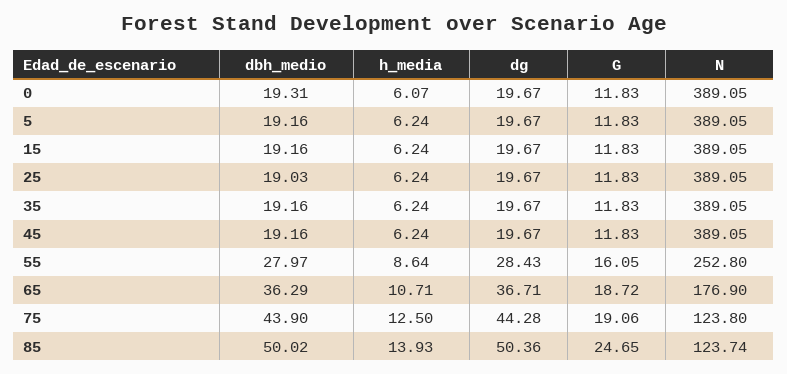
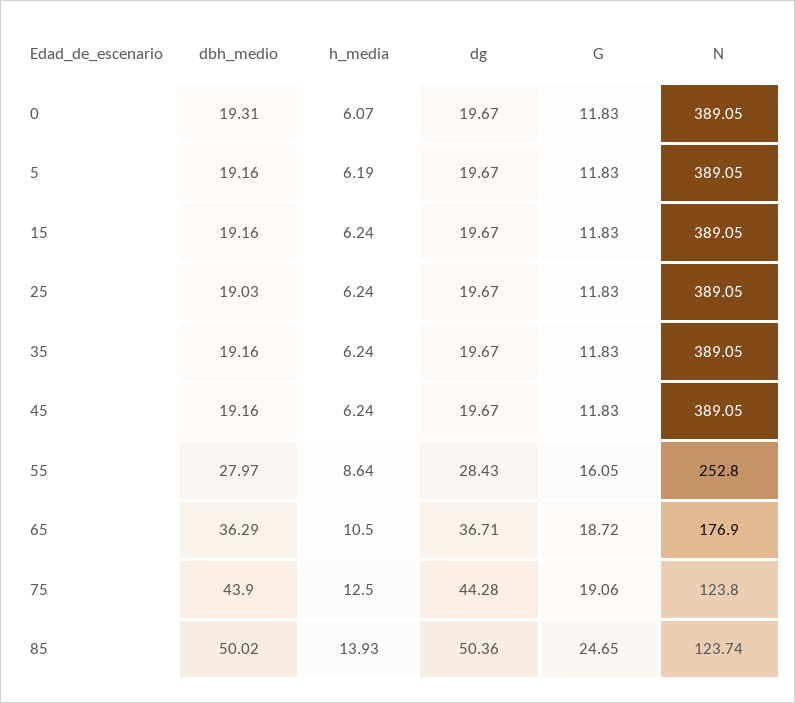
  {
    "dbh_medio": {
      "0": 19.31,
      "5": 19.16,
      "15": 19.16,
      "25": 19.03,
      "35": 19.16,
      "45": 19.16,
      "55": 27.97,
      "65": 36.29,
      "75": 43.9,
      "85": 50.02
    },
    "h_media": {
      "0": 6.07,
-     "5": 6.24,
+     "5": 6.19,
      "15": 6.24,
      "25": 6.24,
      "35": 6.24,
      "45": 6.24,
      "55": 8.64,
-     "65": 10.71,
+     "65": 10.5,
      "75": 12.5,
      "85": 13.93
    },
    "dg": {
      "0": 19.67,
      "5": 19.67,
      "15": 19.67,
      "25": 19.67,
      "35": 19.67,
      "45": 19.67,
      "55": 28.43,
      "65": 36.71,
      "75": 44.28,
      "85": 50.36
    },
    "G": {
      "0": 11.83,
      "5": 11.83,
      "15": 11.83,
      "25": 11.83,
      "35": 11.83,
      "45": 11.83,
      "55": 16.05,
      "65": 18.72,
      "75": 19.06,
      "85": 24.65
    },
    "N": {
      "0": 389.05,
      "5": 389.05,
      "15": 389.05,
      "25": 389.05,
      "35": 389.05,
      "45": 389.05,
      "55": 252.8,
      "65": 176.9,
      "75": 123.8,
      "85": 123.74
    }
  }

